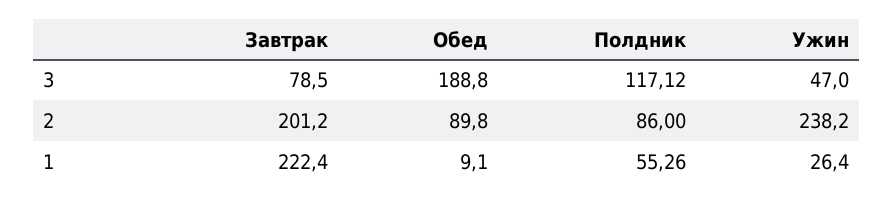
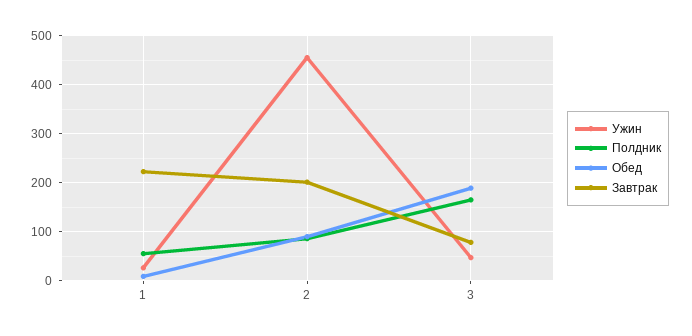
  {
    "Завтрак": {
      "3": 78.5,
      "2": 201.2,
      "1": 222.4
    },
    "Обед": {
      "3": 188.8,
      "2": 89.8,
      "1": 9.1
    },
    "Полдник": {
-     "3": 117.12,
+     "3": 160,
      "2": 86,
      "1": 55.26
    },
    "Ужин": {
      "3": 47,
-     "2": 238.2,
+     "2": 460,
      "1": 26.4
    }
  }

